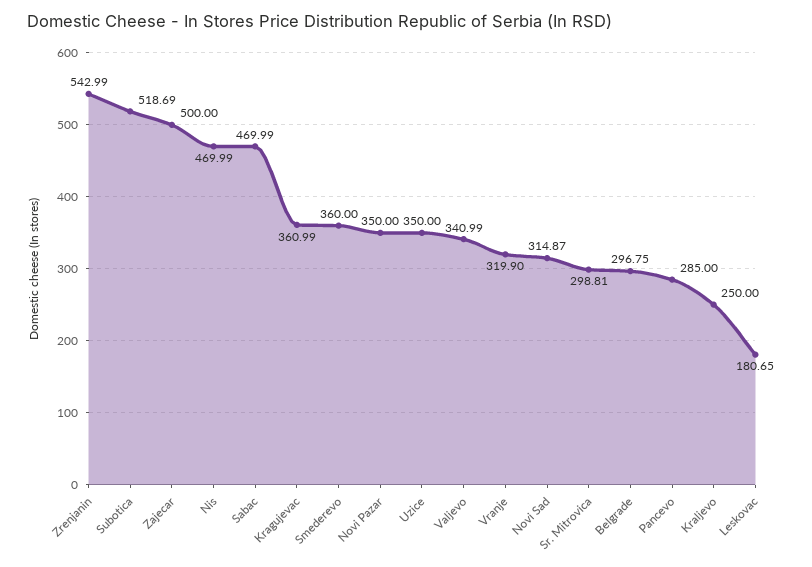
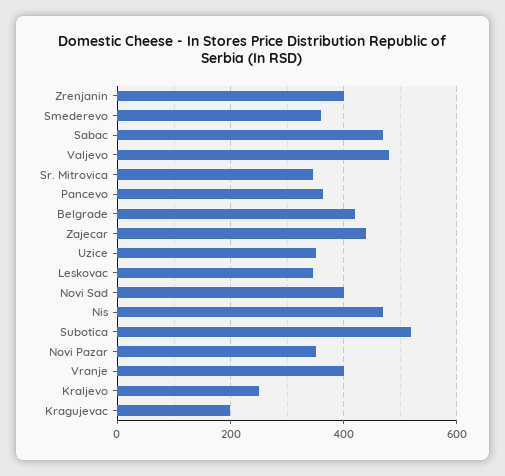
  {
-   "Zrenjanin": 542.99,
+   "Zrenjanin": 400,
    "Subotica": 518.69,
-   "Zajecar": 500,
+   "Zajecar": 440,
    "Nis": 469.99,
    "Sabac": 469.99,
-   "Kragujevac": 360.99,
+   "Kragujevac": 200,
    "Smederevo": 360,
    "Novi Pazar": 350,
    "Uzice": 350,
-   "Valjevo": 340.99,
+   "Valjevo": 480,
-   "Vranje": 319.9,
+   "Vranje": 400,
-   "Novi Sad": 314.87,
+   "Novi Sad": 400,
-   "Sr. Mitrovica": 298.81,
+   "Sr. Mitrovica": 340,
-   "Belgrade": 296.75,
+   "Belgrade": 420,
-   "Pancevo": 285,
+   "Pancevo": 360,
    "Kraljevo": 250,
-   "Leskovac": 180.65
+   "Leskovac": 340
  }

